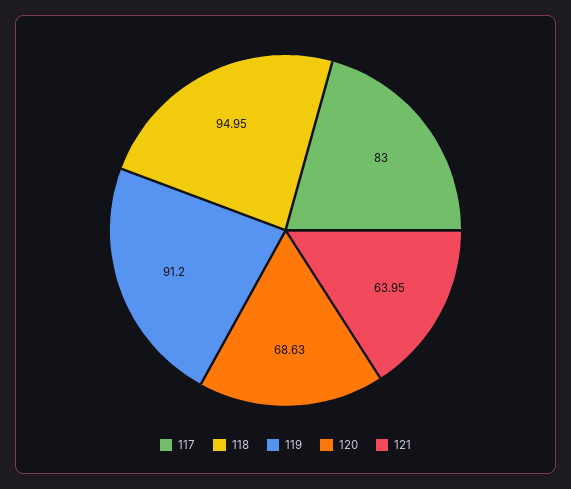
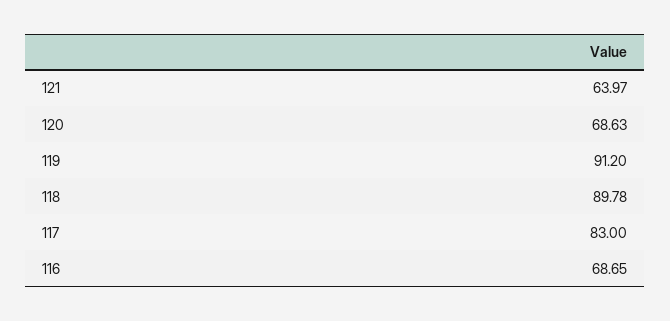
  {
    "117": 83,
-   "118": 94.95,
+   "118": 89.78,
    "119": 91.2,
    "120": 68.63,
-   "121": 63.95
+   "121": 63.97,
+   "116": 68.65
  }

